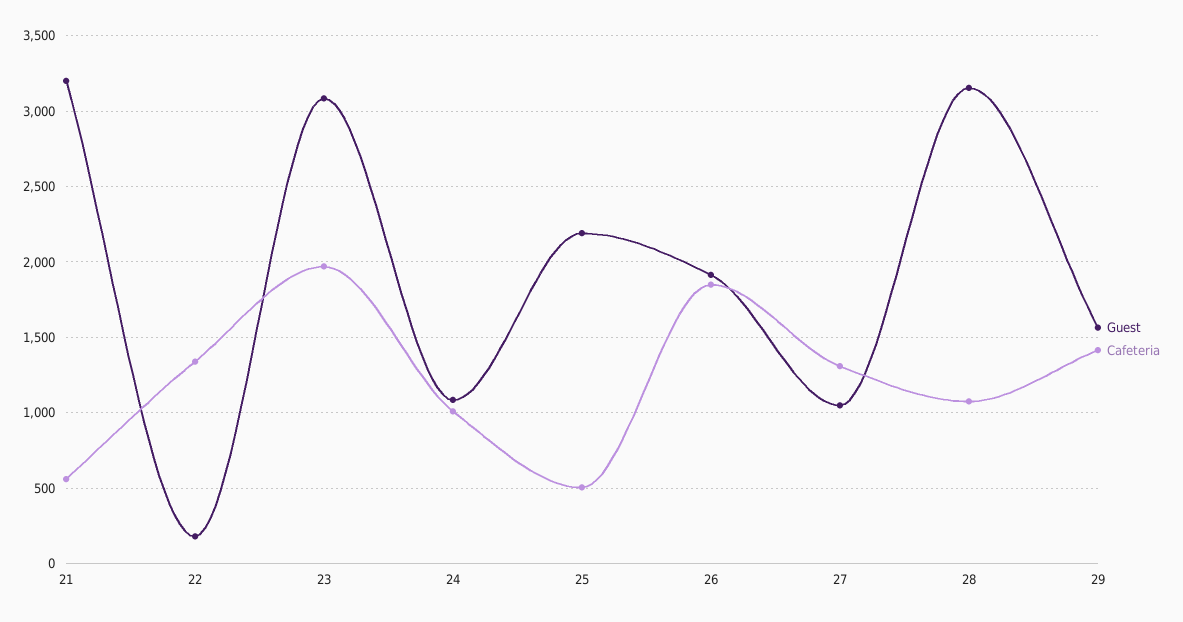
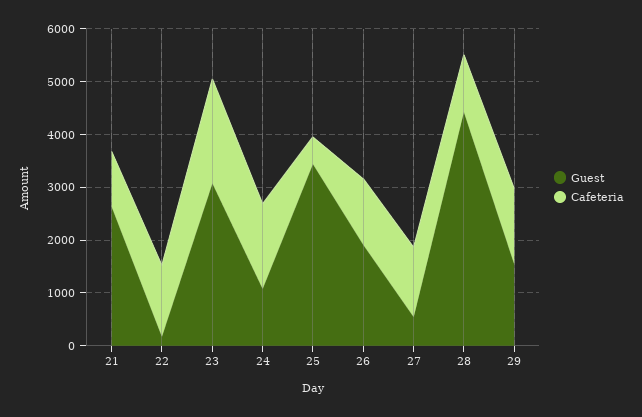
  {
    "Guest": {
-     "21": 3200,
+     "21": 2600,
      "22": 200,
      "23": 3100,
      "24": 1100,
-     "25": 2200,
+     "25": 3400,
      "26": 1900,
-     "27": 1050,
+     "27": 600,
-     "28": 3150,
+     "28": 4400,
      "29": 1550
    },
    "Cafeteria": {
-     "21": 550,
+     "21": 1000,
      "22": 1350,
      "23": 1950,
-     "24": 1000,
+     "24": 1600,
      "25": 500,
-     "26": 1850,
+     "26": 1200,
      "27": 1300,
      "28": 1100,
      "29": 1400
    }
  }

